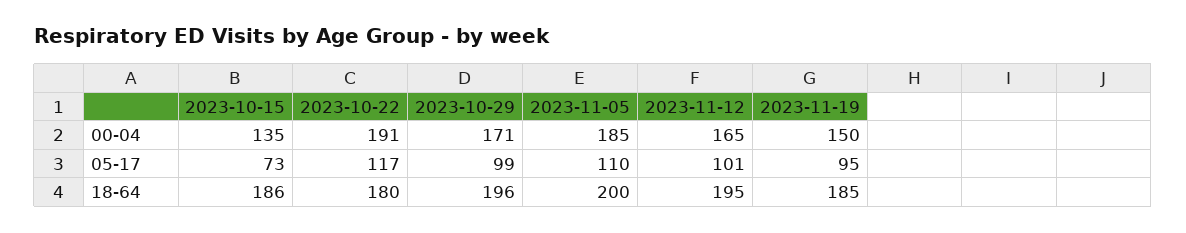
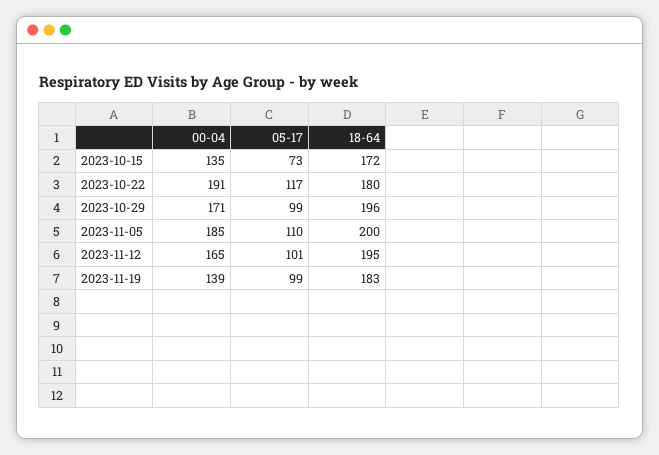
  {
    "2023-10-15": {
      "00-04": 135,
      "05-17": 73,
-     "18-64": 186
+     "18-64": 172
    },
    "2023-10-22": {
      "00-04": 191,
      "05-17": 117,
      "18-64": 180
    },
    "2023-10-29": {
      "00-04": 171,
      "05-17": 99,
      "18-64": 196
    },
    "2023-11-05": {
      "00-04": 185,
      "05-17": 110,
      "18-64": 200
    },
    "2023-11-12": {
      "00-04": 165,
      "05-17": 101,
      "18-64": 195
    },
    "2023-11-19": {
-     "00-04": 150,
+     "00-04": 139,
-     "05-17": 95,
+     "05-17": 99,
-     "18-64": 185
+     "18-64": 183
    }
  }

